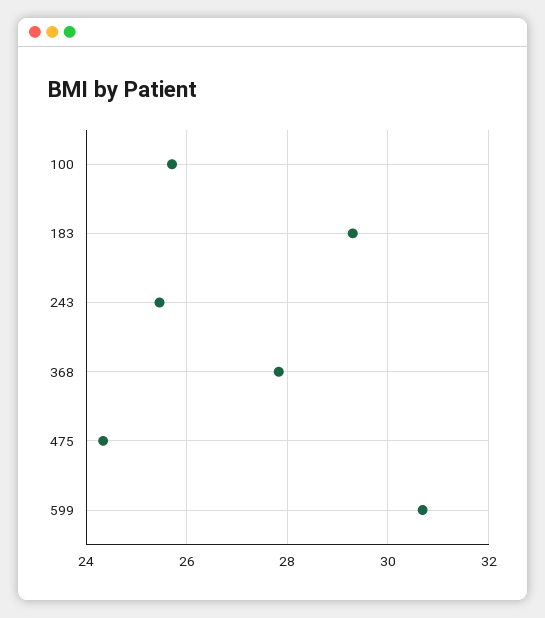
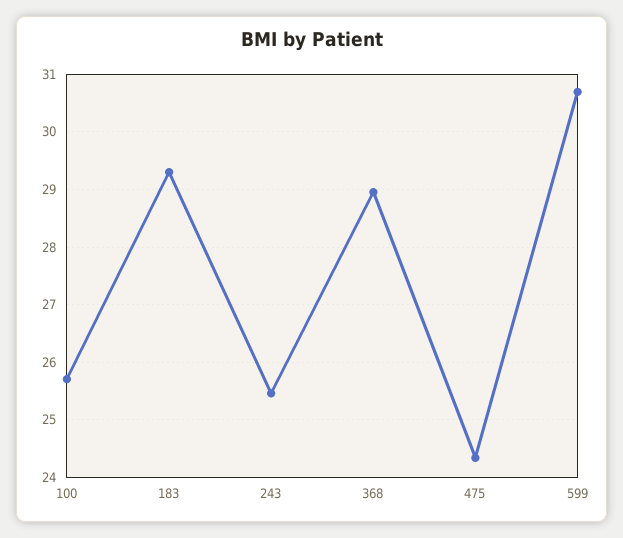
  {
    "100": 25.8,
    "183": 29.4,
    "243": 25.4,
-   "368": 27.8,
+   "368": 29,
    "475": 24.4,
    "599": 30.6
  }

